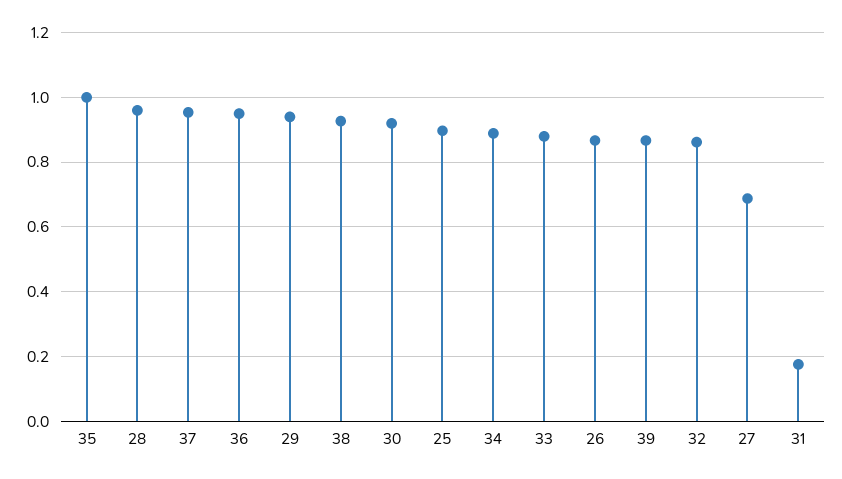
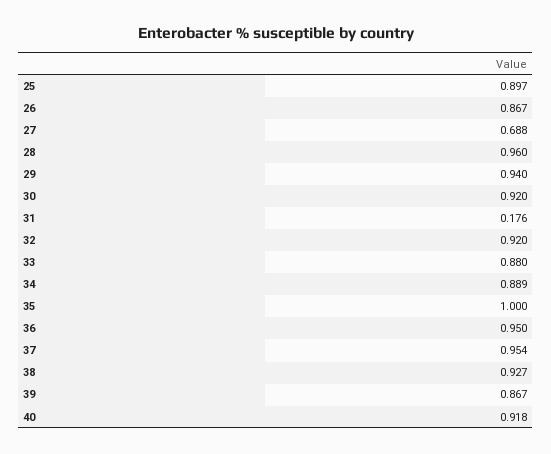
  {
    "35": 1,
    "28": 0.96,
    "37": 0.954,
    "36": 0.95,
    "29": 0.94,
    "38": 0.927,
    "30": 0.92,
    "25": 0.897,
    "34": 0.889,
    "33": 0.88,
    "26": 0.867,
    "39": 0.867,
-   "32": 0.86,
+   "32": 0.92,
    "27": 0.688,
-   "31": 0.176
+   "31": 0.176,
+   "40": 0.918
  }

